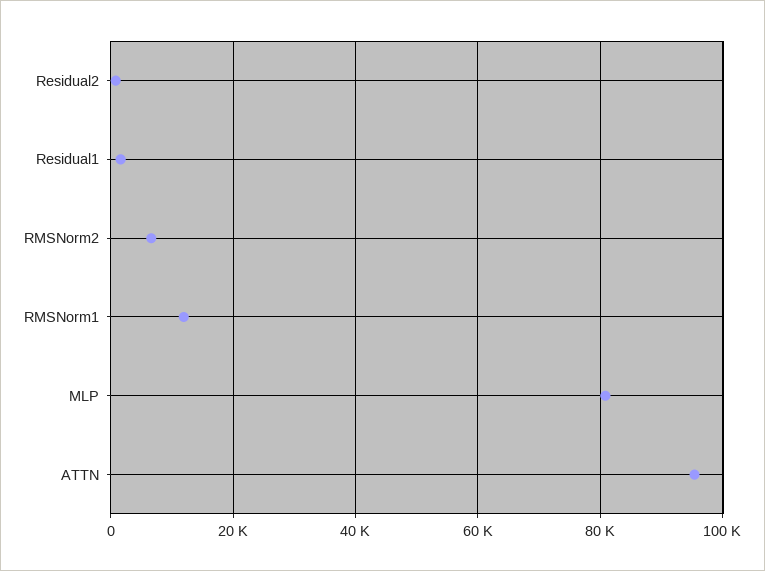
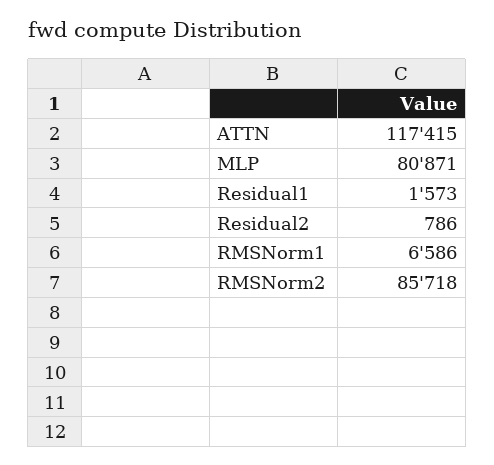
  {
    "Residual2": 786,
    "Residual1": 1573,
-   "RMSNorm2": 6000,
+   "RMSNorm2": 85718,
-   "RMSNorm1": 12000,
+   "RMSNorm1": 6586,
    "MLP": 80871,
-   "ATTN": 96000
+   "ATTN": 117415
  }

